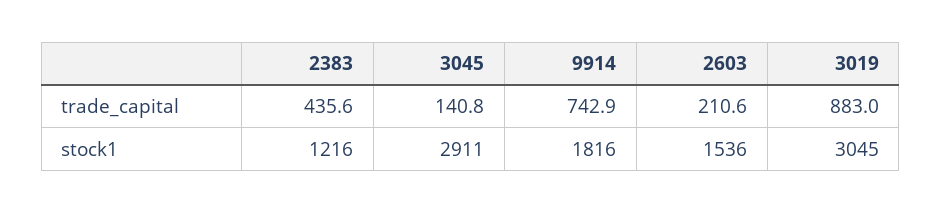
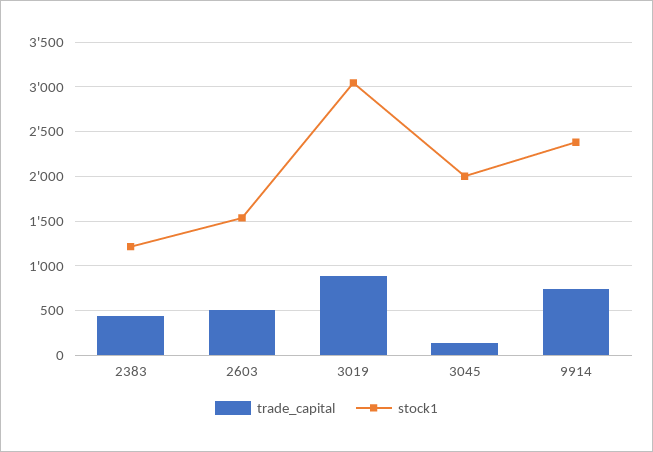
  {
    "trade_capital": {
      "2383": 435.6,
      "3045": 140.8,
      "9914": 742.9,
-     "2603": 210.6,
+     "2603": 500,
      "3019": 883
    },
    "stock1": {
      "2383": 1216,
-     "3045": 2911,
+     "3045": 2000,
-     "9914": 1816,
+     "9914": 2400,
      "2603": 1536,
      "3019": 3045
    }
  }

